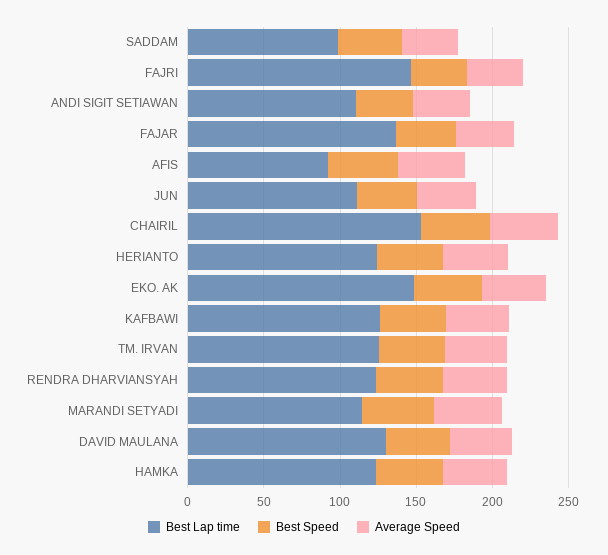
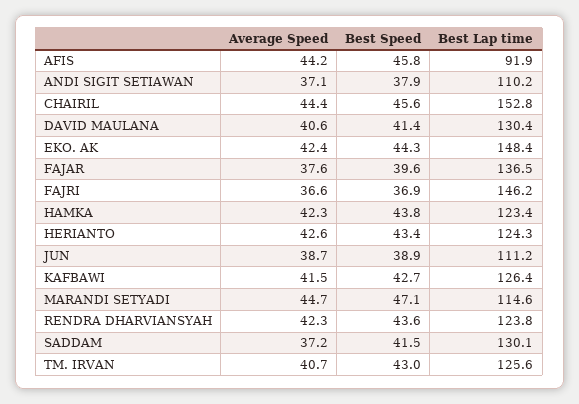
  {
    "Best Lap time": {
-     "SADDAM": 100,
+     "SADDAM": 130.1,
      "FAJRI": 146.2,
      "ANDI SIGIT SETIAWAN": 110.2,
      "FAJAR": 136.5,
      "AFIS": 91.9,
      "JUN": 111.2,
      "CHAIRIL": 152.8,
      "HERIANTO": 124.3,
      "EKO. AK": 148.4,
      "KAFBAWI": 126.4,
      "TM. IRVAN": 125.6,
      "RENDRA DHARVIANSYAH": 123.8,
      "MARANDI SETYADI": 114.6,
      "DAVID MAULANA": 130.4,
      "HAMKA": 123.4
    },
    "Best Speed": {
      "SADDAM": 41.5,
      "FAJRI": 36.9,
      "ANDI SIGIT SETIAWAN": 37.9,
      "FAJAR": 39.6,
      "AFIS": 45.8,
      "JUN": 38.9,
      "CHAIRIL": 45.6,
      "HERIANTO": 43.4,
      "EKO. AK": 44.3,
      "KAFBAWI": 42.7,
      "TM. IRVAN": 43,
      "RENDRA DHARVIANSYAH": 43.6,
      "MARANDI SETYADI": 47.1,
      "DAVID MAULANA": 41.4,
      "HAMKA": 43.8
    },
    "Average Speed": {
      "SADDAM": 37.2,
      "FAJRI": 36.6,
      "ANDI SIGIT SETIAWAN": 37.1,
      "FAJAR": 37.6,
      "AFIS": 44.2,
      "JUN": 38.7,
      "CHAIRIL": 44.4,
      "HERIANTO": 42.6,
      "EKO. AK": 42.4,
      "KAFBAWI": 41.5,
      "TM. IRVAN": 40.7,
      "RENDRA DHARVIANSYAH": 42.3,
      "MARANDI SETYADI": 44.7,
      "DAVID MAULANA": 40.6,
      "HAMKA": 42.3
    }
  }

